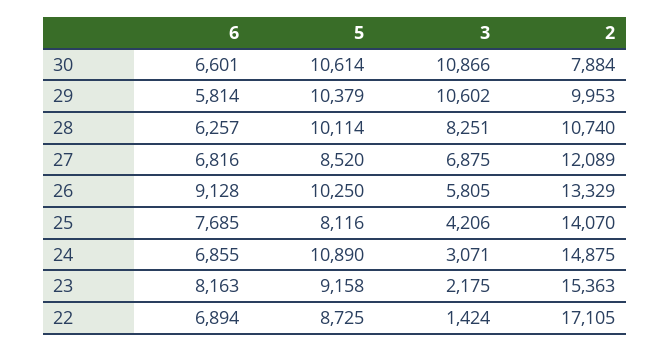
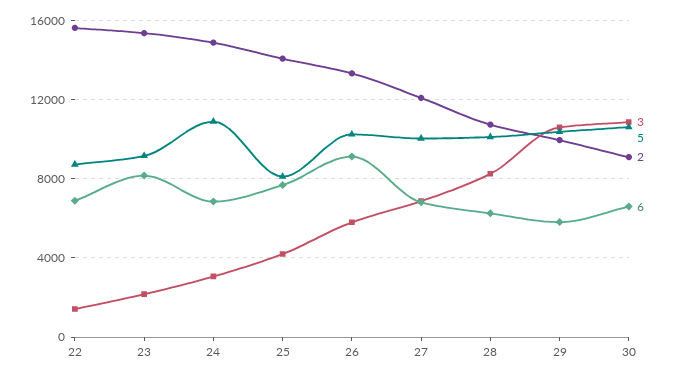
  {
    "6": {
      "30": 6601,
      "29": 5814,
      "28": 6257,
      "27": 6816,
      "26": 9128,
      "25": 7685,
      "24": 6855,
      "23": 8163,
      "22": 6894
    },
    "5": {
      "30": 10614,
      "29": 10379,
      "28": 10114,
-     "27": 8520,
+     "27": 10000,
      "26": 10250,
      "25": 8116,
      "24": 10890,
      "23": 9158,
      "22": 8725
    },
    "3": {
      "30": 10866,
      "29": 10602,
      "28": 8251,
      "27": 6875,
      "26": 5805,
      "25": 4206,
      "24": 3071,
      "23": 2175,
      "22": 1424
    },
    "2": {
-     "30": 7884,
+     "30": 9000,
      "29": 9953,
      "28": 10740,
      "27": 12089,
      "26": 13329,
      "25": 14070,
      "24": 14875,
      "23": 15363,
-     "22": 17105
+     "22": 15500
    }
  }

